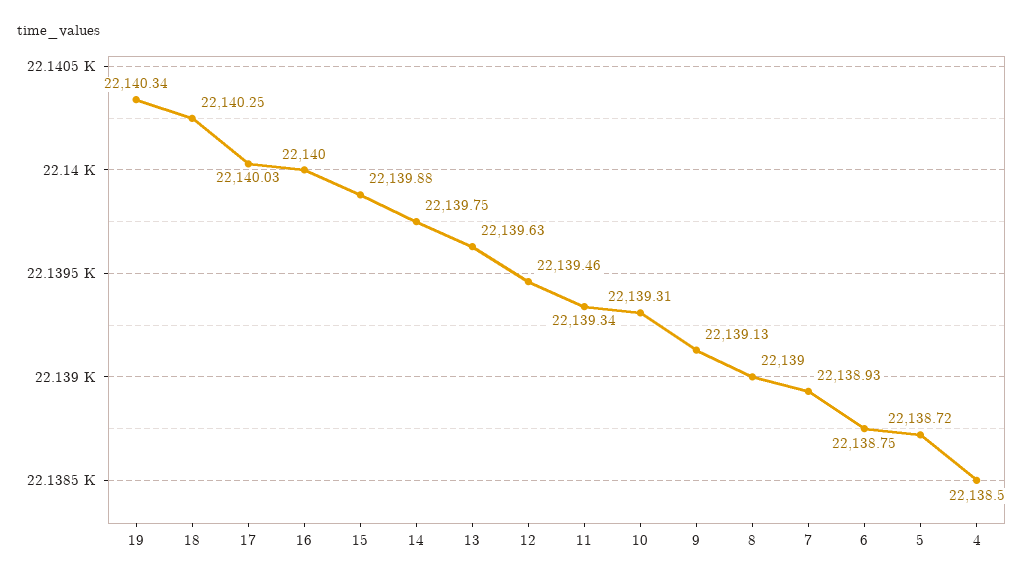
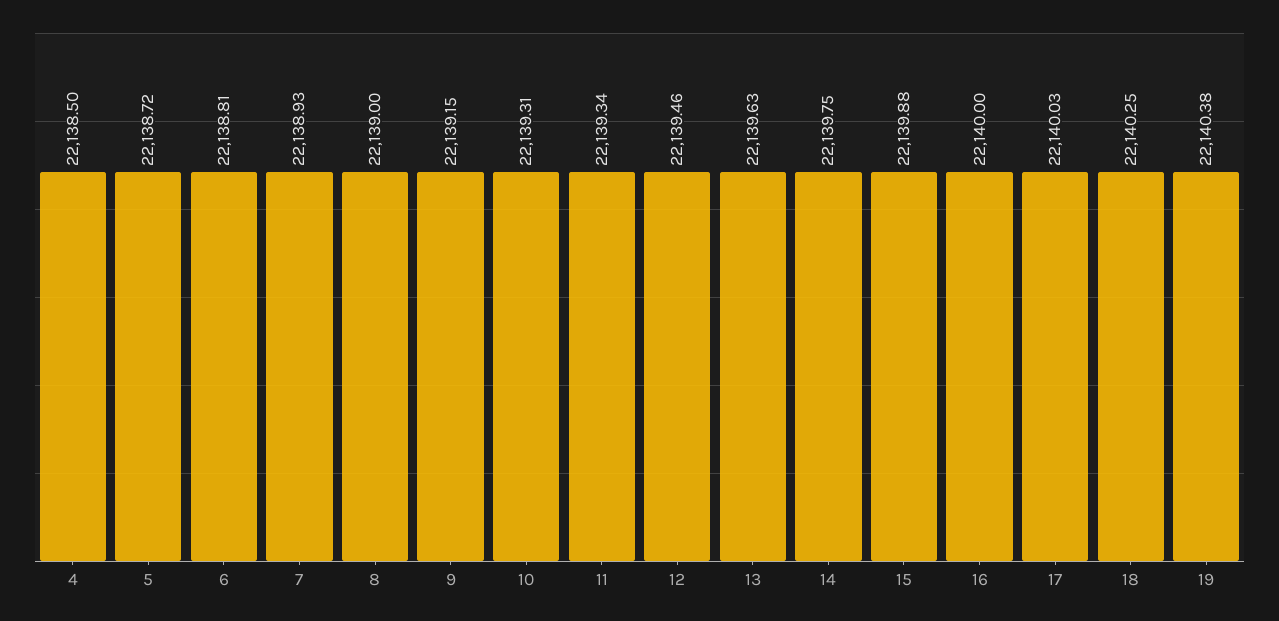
  {
-   "19": 22140.34,
+   "19": 22140.38,
    "18": 22140.25,
    "17": 22140.03,
    "16": 22140,
    "15": 22139.88,
    "14": 22139.75,
    "13": 22139.63,
    "12": 22139.46,
    "11": 22139.34,
    "10": 22139.31,
-   "9": 22139.13,
+   "9": 22139.15,
    "8": 22139,
    "7": 22138.93,
-   "6": 22138.75,
+   "6": 22138.81,
    "5": 22138.72,
    "4": 22138.5
  }

